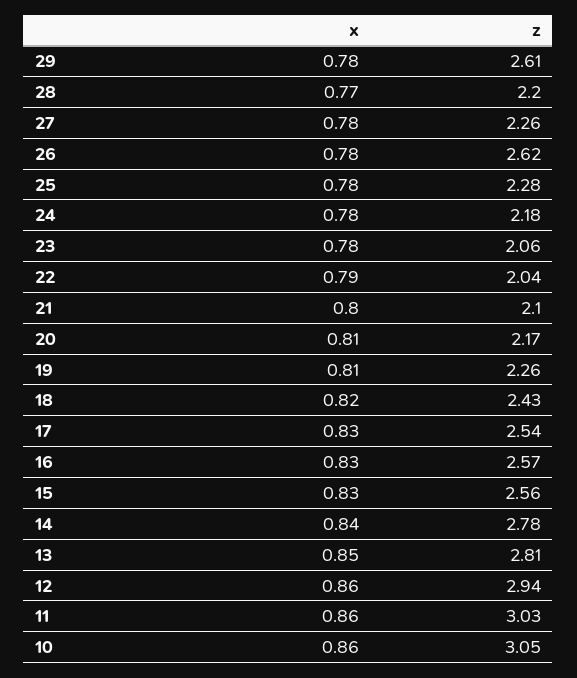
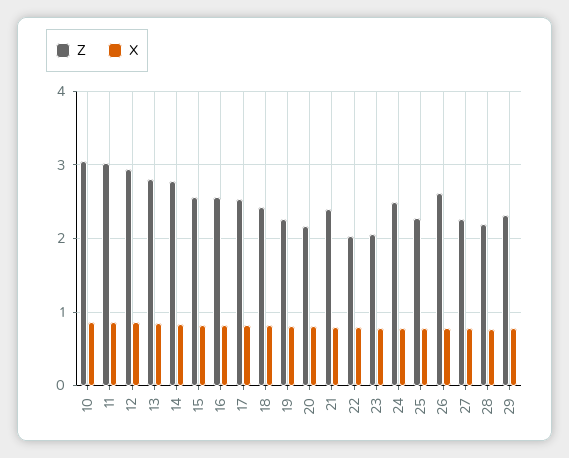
  {
    "x": {
      "29": 0.78,
      "28": 0.77,
      "27": 0.78,
      "26": 0.78,
      "25": 0.78,
      "24": 0.78,
      "23": 0.78,
      "22": 0.79,
      "21": 0.8,
      "20": 0.81,
      "19": 0.81,
      "18": 0.82,
      "17": 0.83,
      "16": 0.83,
      "15": 0.83,
      "14": 0.84,
      "13": 0.85,
      "12": 0.86,
      "11": 0.86,
      "10": 0.86
    },
    "z": {
-     "29": 2.61,
+     "29": 2.3,
      "28": 2.2,
      "27": 2.26,
      "26": 2.62,
      "25": 2.28,
-     "24": 2.18,
+     "24": 2.5,
      "23": 2.06,
      "22": 2.04,
-     "21": 2.1,
+     "21": 2.4,
      "20": 2.17,
      "19": 2.26,
      "18": 2.43,
      "17": 2.54,
      "16": 2.57,
      "15": 2.56,
      "14": 2.78,
      "13": 2.81,
      "12": 2.94,
      "11": 3.03,
      "10": 3.05
    }
  }

